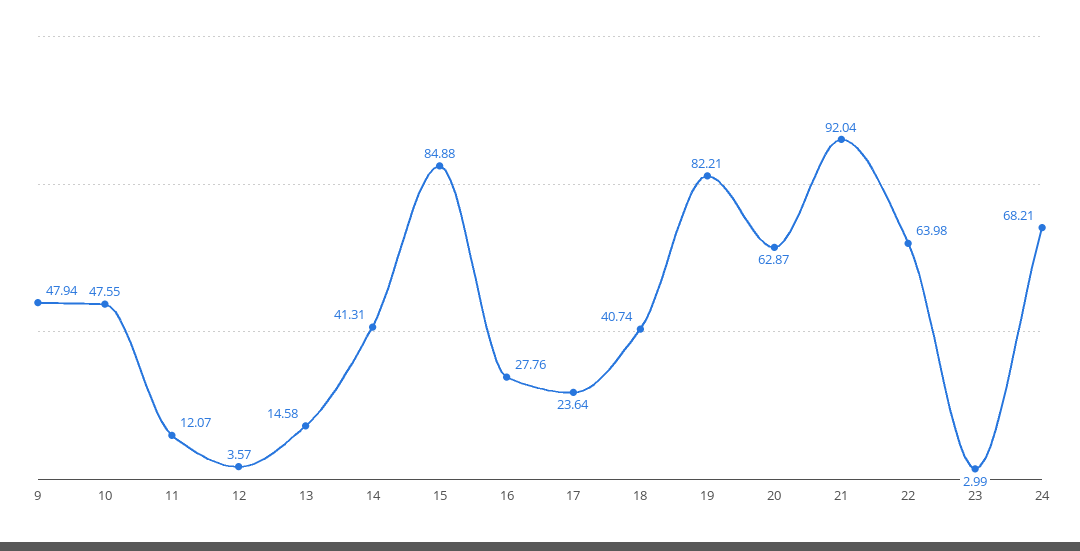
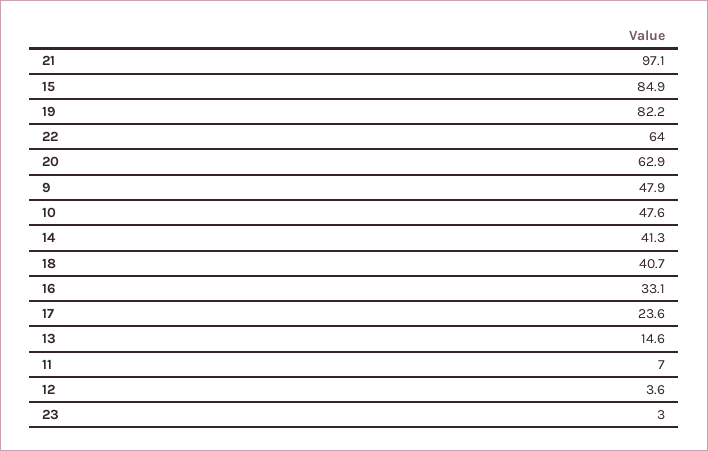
  {
    "9": 47.94,
    "10": 47.55,
-   "11": 12.07,
+   "11": 7,
    "12": 3.57,
    "13": 14.58,
    "14": 41.31,
    "15": 84.88,
-   "16": 27.76,
+   "16": 33.1,
    "17": 23.64,
    "18": 40.74,
    "19": 82.21,
    "20": 62.87,
-   "21": 92.04,
+   "21": 97.1,
    "22": 63.98,
-   "23": 2.99,
+   "23": 2.99
-   "24": 68.21
  }

